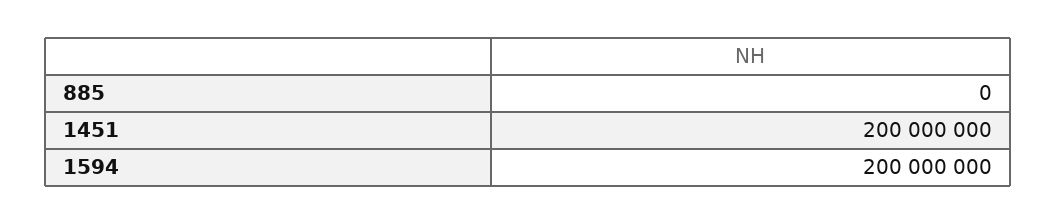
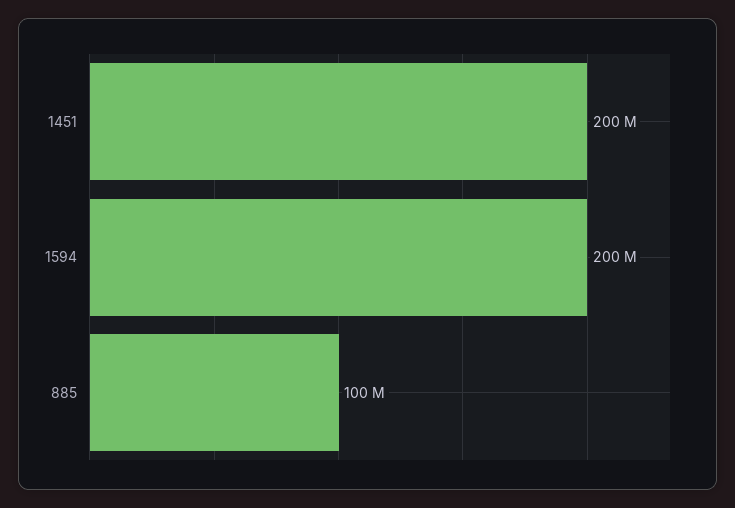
  {
-   "885": 0,
+   "885": 100000000,
    "1451": 200000000,
    "1594": 200000000
  }

